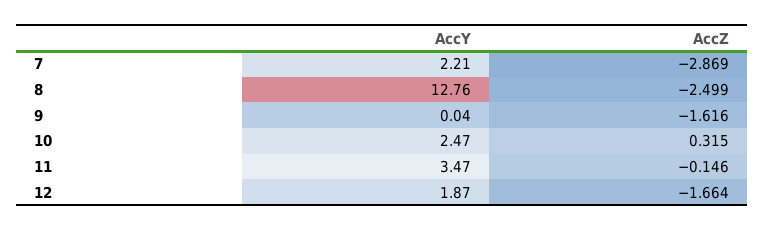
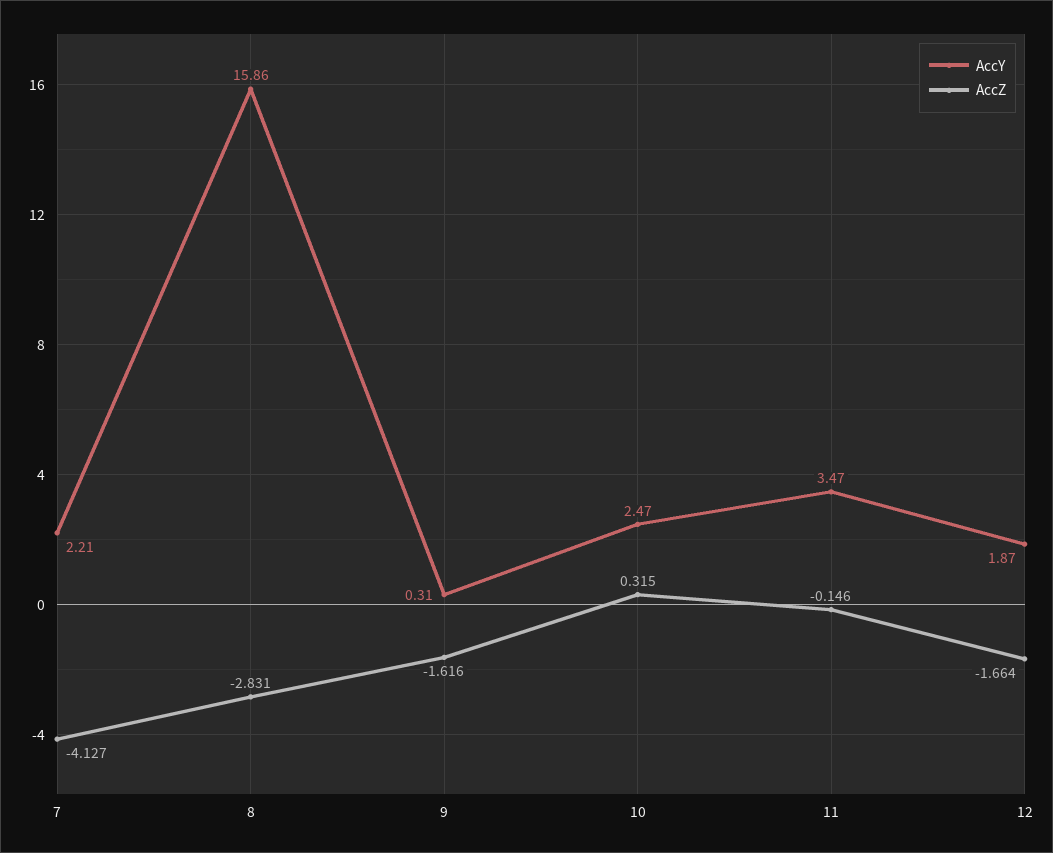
  {
    "AccY": {
      "7": 2.21,
-     "8": 12.76,
+     "8": 15.86,
-     "9": 0.04,
+     "9": 0.31,
      "10": 2.47,
      "11": 3.47,
      "12": 1.87
    },
    "AccZ": {
-     "7": -2.869,
+     "7": -4.127,
-     "8": -2.499,
+     "8": -2.831,
      "9": -1.616,
      "10": 0.315,
      "11": -0.146,
      "12": -1.664
    }
  }

